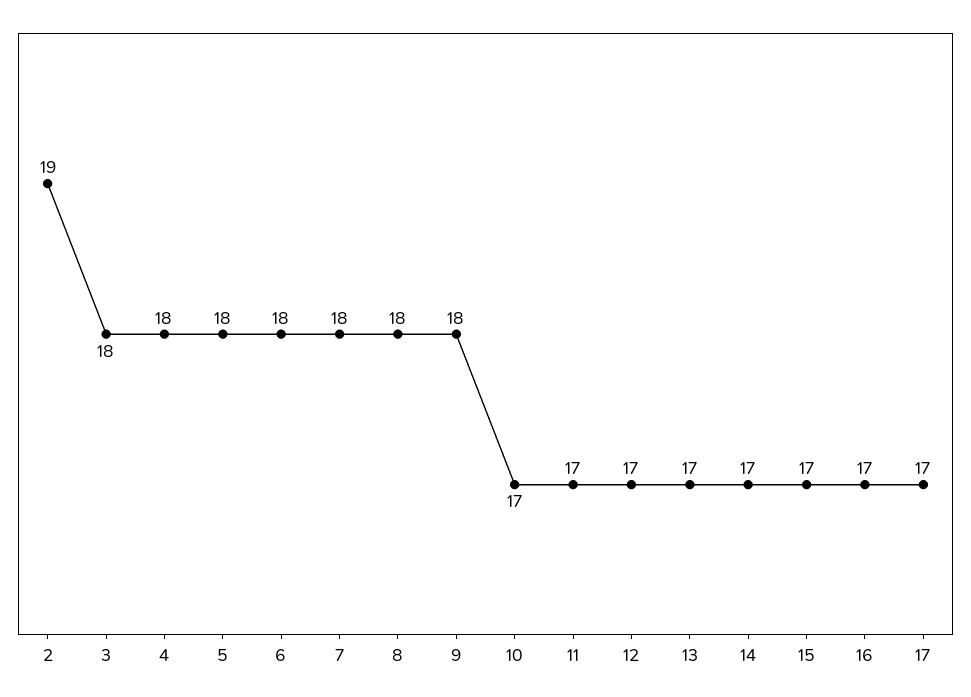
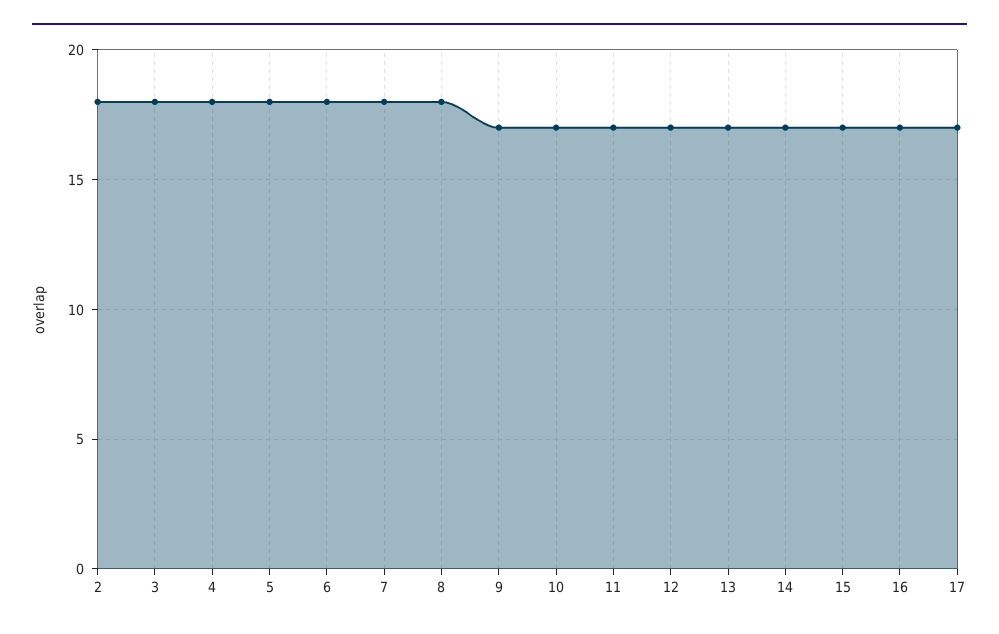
  {
-   "2": 19,
+   "2": 18,
    "3": 18,
    "4": 18,
    "5": 18,
    "6": 18,
    "7": 18,
    "8": 18,
-   "9": 18,
+   "9": 17,
    "10": 17,
    "11": 17,
    "12": 17,
    "13": 17,
    "14": 17,
    "15": 17,
    "16": 17,
    "17": 17
  }

